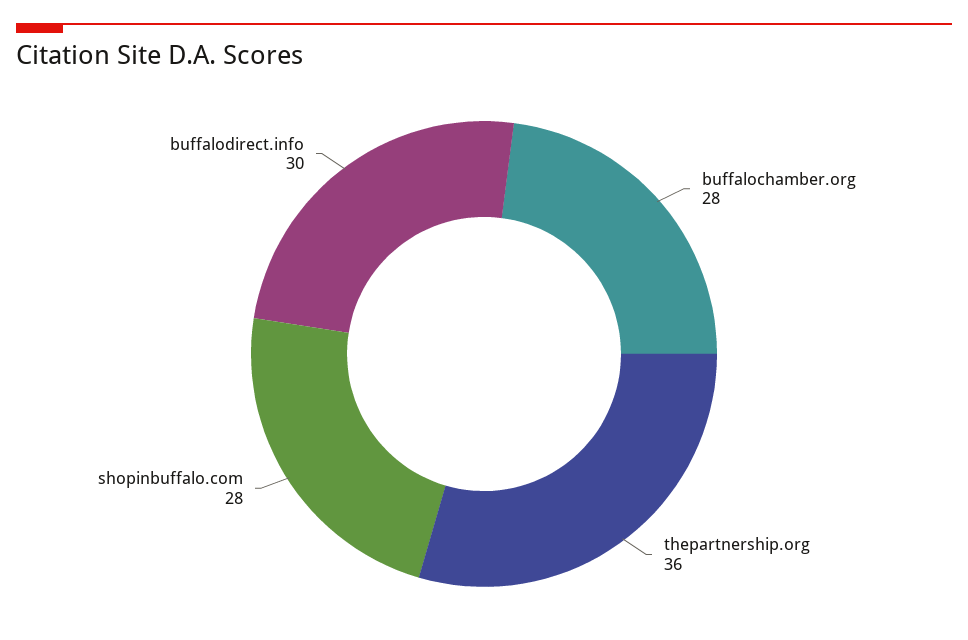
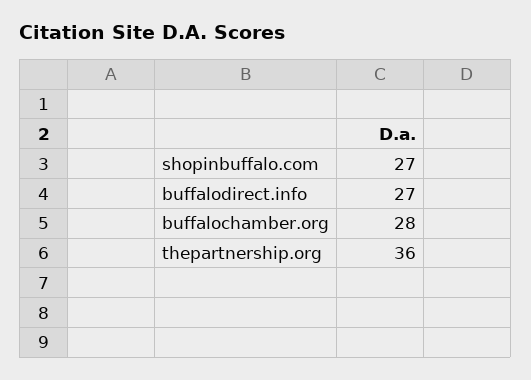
  {
    "buffalochamber.org": 28,
    "thepartnership.org": 36,
-   "shopinbuffalo.com": 28,
+   "shopinbuffalo.com": 27,
-   "buffalodirect.info": 30
+   "buffalodirect.info": 27
  }

